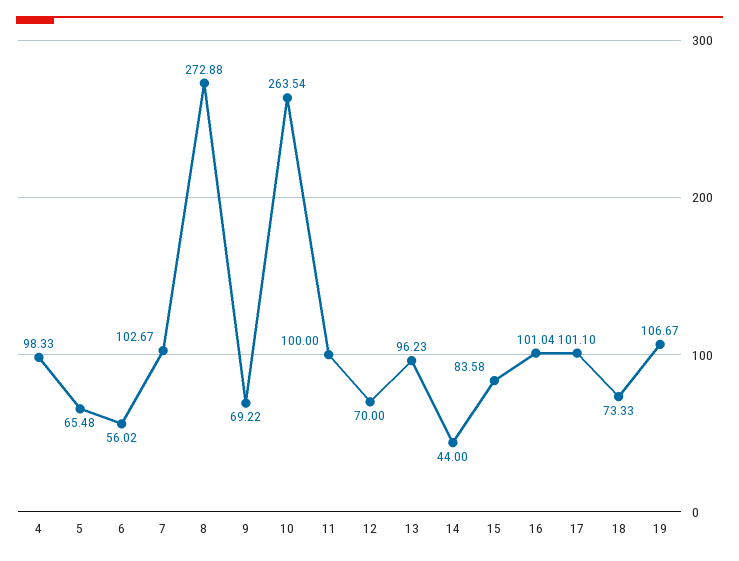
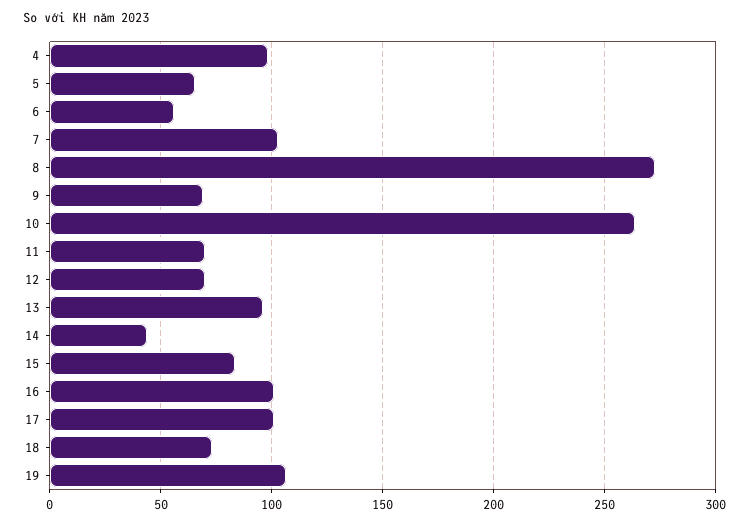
  {
    "4": 98.33,
    "5": 65.48,
    "6": 56.02,
    "7": 102.67,
    "8": 272.88,
    "9": 69.22,
    "10": 263.54,
-   "11": 100,
+   "11": 70,
    "12": 70,
    "13": 96.23,
    "14": 44,
    "15": 83.58,
    "16": 101.04,
    "17": 101.1,
    "18": 73.33,
    "19": 106.67
  }

